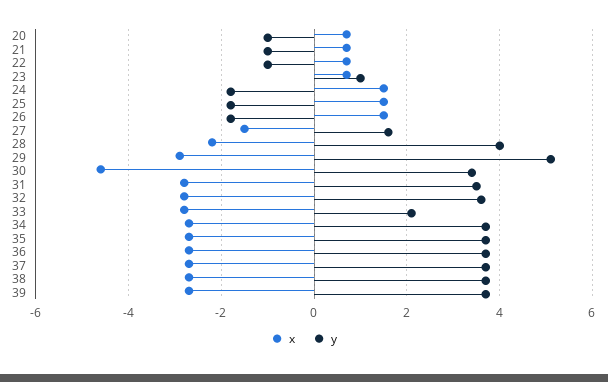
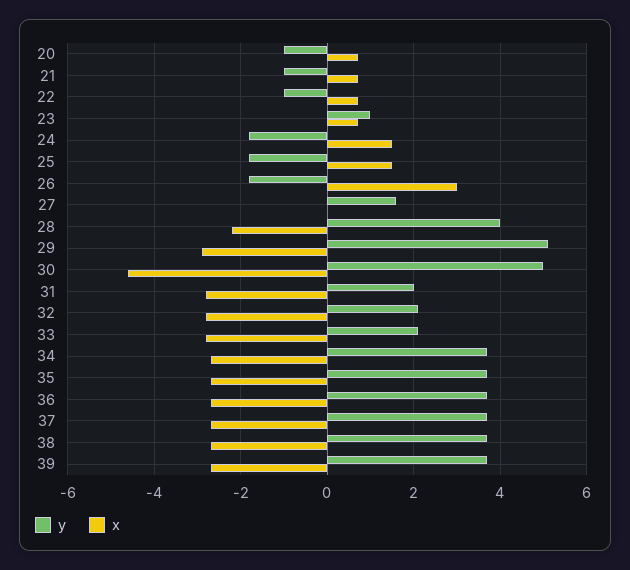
  {
    "x": {
      "20": 0.5,
      "21": 0.5,
      "22": 0.5,
      "23": 0.5,
      "24": 1.5,
      "25": 1.5,
-     "26": 1.5,
+     "26": 3,
-     "27": -1.5,
+     "27": 0,
      "28": -2,
      "29": -3,
      "30": -4.5,
      "31": -3,
      "32": -3,
      "33": -3,
      "34": -2.5,
      "35": -2.5,
      "36": -2.5,
      "37": -2.5,
      "38": -2.5,
      "39": -2.5
    },
    "y": {
      "20": -1,
      "21": -1,
      "22": -1,
      "23": 1,
      "24": -2,
      "25": -2,
      "26": -2,
      "27": 1.5,
      "28": 4,
      "29": 5,
-     "30": 3.5,
+     "30": 5,
-     "31": 3.5,
+     "31": 2,
-     "32": 3.5,
+     "32": 2,
      "33": 2,
      "34": 3.5,
      "35": 3.5,
      "36": 3.5,
      "37": 3.5,
      "38": 3.5,
      "39": 3.5
    }
  }

